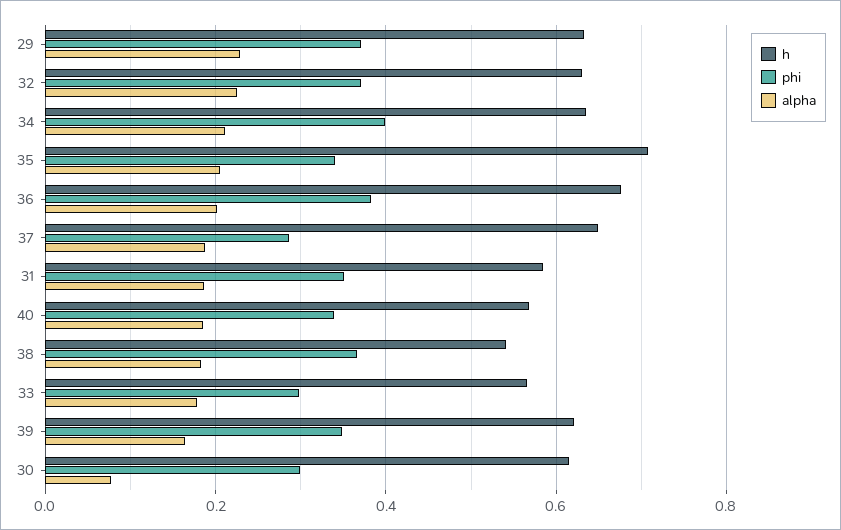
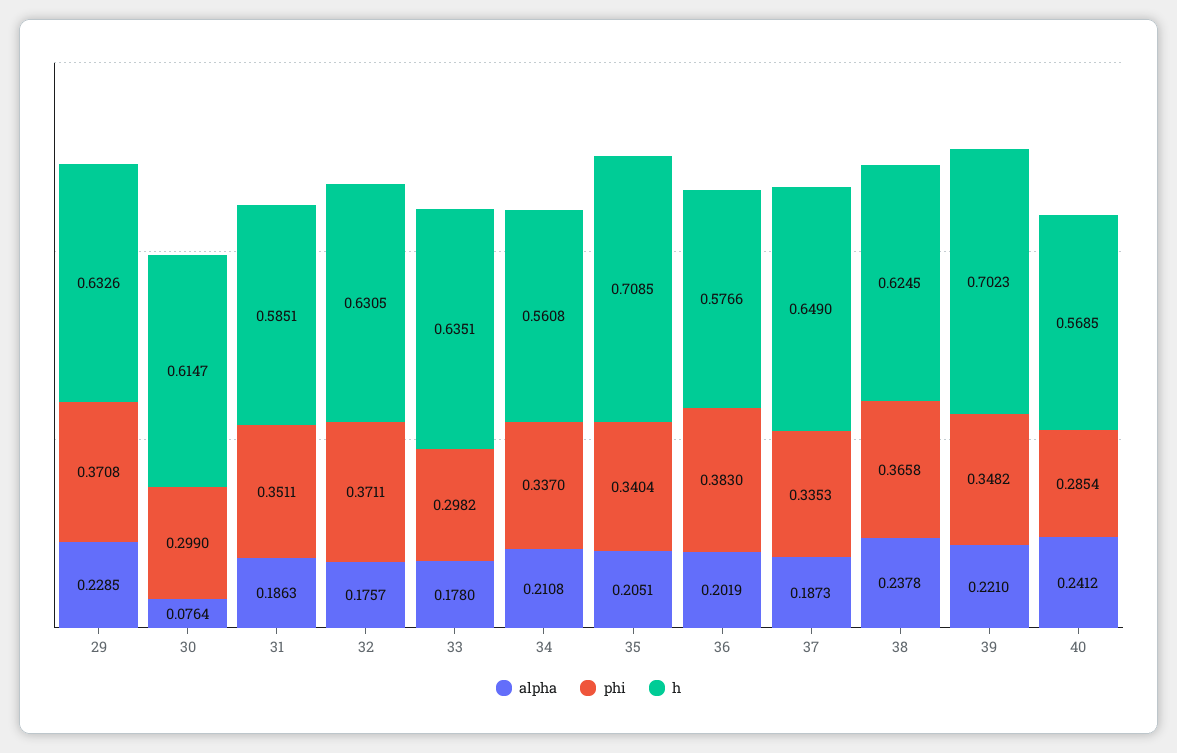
  {
    "h": {
      "29": 0.6326,
      "32": 0.6305,
-     "34": 0.64,
+     "34": 0.5608,
      "35": 0.7085,
-     "36": 0.68,
+     "36": 0.5766,
      "37": 0.649,
      "31": 0.5851,
      "40": 0.5685,
-     "38": 0.54,
+     "38": 0.6245,
-     "33": 0.56,
+     "33": 0.6351,
-     "39": 0.62,
+     "39": 0.7023,
      "30": 0.6147
    },
    "phi": {
      "29": 0.3708,
      "32": 0.3711,
-     "34": 0.4,
+     "34": 0.337,
      "35": 0.3404,
      "36": 0.383,
-     "37": 0.28,
+     "37": 0.3353,
      "31": 0.3511,
-     "40": 0.34,
+     "40": 0.2854,
      "38": 0.3658,
      "33": 0.2982,
      "39": 0.3482,
      "30": 0.299
    },
    "alpha": {
      "29": 0.2285,
-     "32": 0.22,
+     "32": 0.1757,
      "34": 0.2108,
      "35": 0.2051,
      "36": 0.2019,
      "37": 0.1873,
      "31": 0.1863,
-     "40": 0.18,
+     "40": 0.2412,
-     "38": 0.18,
+     "38": 0.2378,
      "33": 0.178,
-     "39": 0.16,
+     "39": 0.221,
      "30": 0.0764
    }
  }

